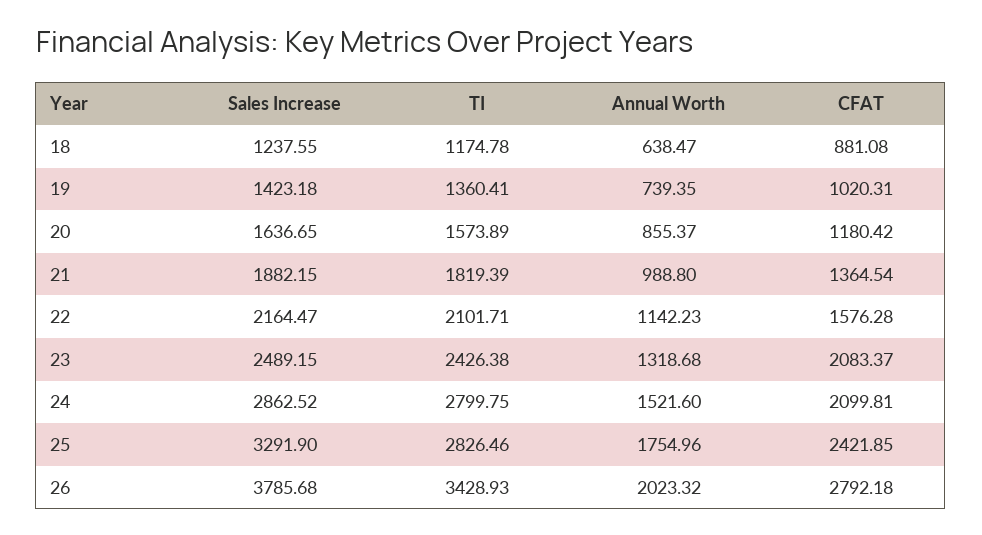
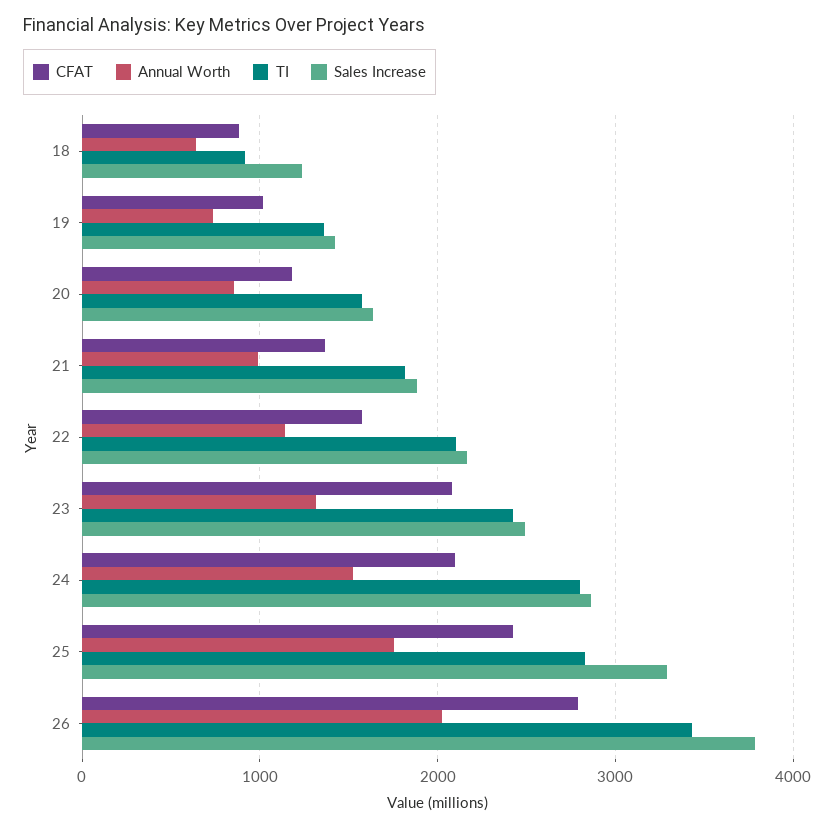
  {
    "Sales Increase": {
      "18": 1237.55,
      "19": 1423.18,
      "20": 1636.65,
      "21": 1882.15,
      "22": 2164.47,
      "23": 2489.15,
      "24": 2862.52,
      "25": 3291.9,
      "26": 3785.68
    },
    "TI": {
-     "18": 1174.78,
+     "18": 900,
      "19": 1360.41,
      "20": 1573.89,
      "21": 1819.39,
      "22": 2101.71,
      "23": 2426.38,
      "24": 2799.75,
      "25": 2826.46,
      "26": 3428.93
    },
    "Annual Worth": {
      "18": 638.47,
      "19": 739.35,
      "20": 855.37,
      "21": 988.8,
      "22": 1142.23,
      "23": 1318.68,
      "24": 1521.6,
      "25": 1754.96,
      "26": 2023.32
    },
    "CFAT": {
      "18": 881.08,
      "19": 1020.31,
      "20": 1180.42,
      "21": 1364.54,
      "22": 1576.28,
      "23": 2083.37,
      "24": 2099.81,
      "25": 2421.85,
      "26": 2792.18
    }
  }

